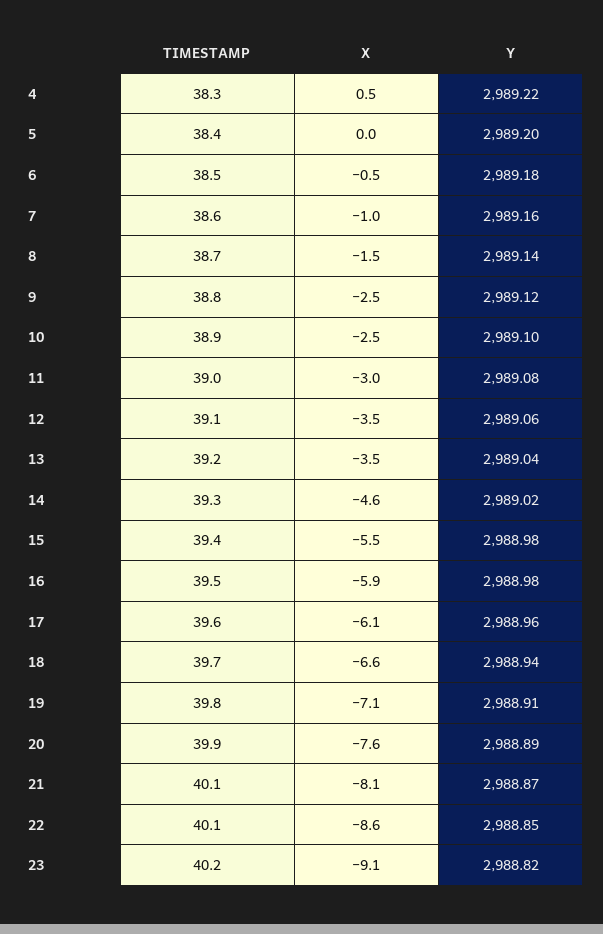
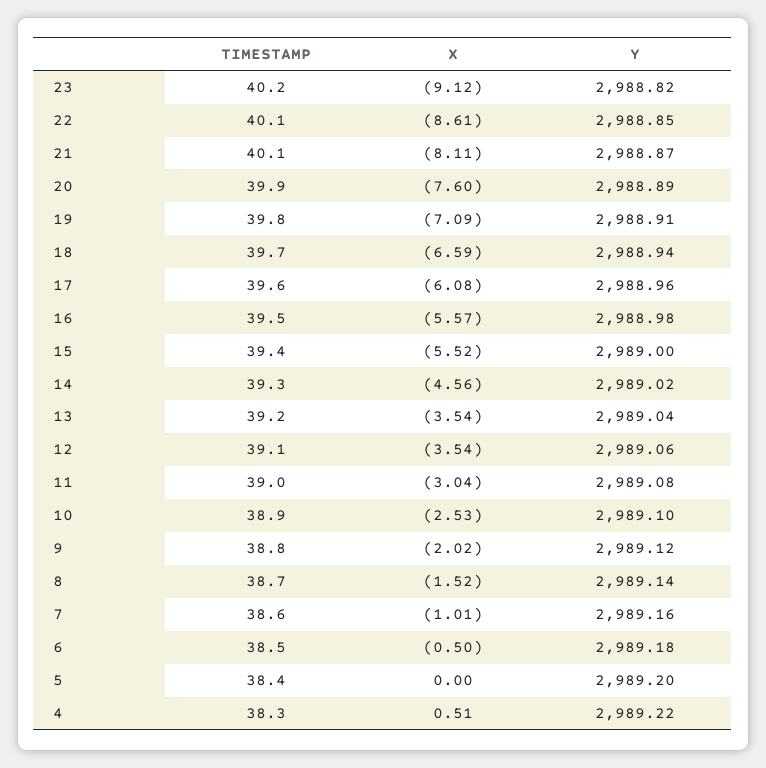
  {
    "TIMESTAMP": {
      "4": 38.3,
      "5": 38.4,
      "6": 38.5,
      "7": 38.6,
      "8": 38.7,
      "9": 38.8,
      "10": 38.9,
      "11": 39,
      "12": 39.1,
      "13": 39.2,
      "14": 39.3,
      "15": 39.4,
      "16": 39.5,
      "17": 39.6,
      "18": 39.7,
      "19": 39.8,
      "20": 39.9,
      "21": 40.1,
      "22": 40.1,
      "23": 40.2
    },
    "X": {
      "4": 0.51,
      "5": 0,
      "6": -0.5,
      "7": -1.01,
      "8": -1.52,
-     "9": -2.5,
+     "9": -2.02,
      "10": -2.53,
      "11": -3.04,
      "12": -3.54,
      "13": -3.54,
      "14": -4.56,
      "15": -5.52,
-     "16": -5.9,
+     "16": -5.57,
      "17": -6.08,
      "18": -6.59,
      "19": -7.09,
      "20": -7.6,
      "21": -8.11,
      "22": -8.61,
      "23": -9.12
    },
    "Y": {
      "4": 2989.22,
      "5": 2989.2,
      "6": 2989.18,
      "7": 2989.16,
      "8": 2989.14,
      "9": 2989.12,
      "10": 2989.1,
      "11": 2989.08,
      "12": 2989.06,
      "13": 2989.04,
      "14": 2989.02,
-     "15": 2988.98,
+     "15": 2989,
      "16": 2988.98,
      "17": 2988.96,
      "18": 2988.94,
      "19": 2988.91,
      "20": 2988.89,
      "21": 2988.87,
      "22": 2988.85,
      "23": 2988.82
    }
  }

